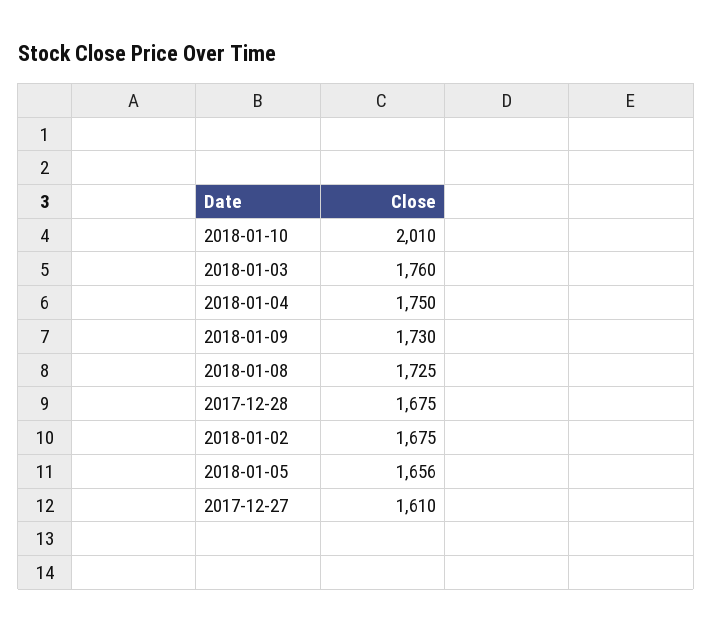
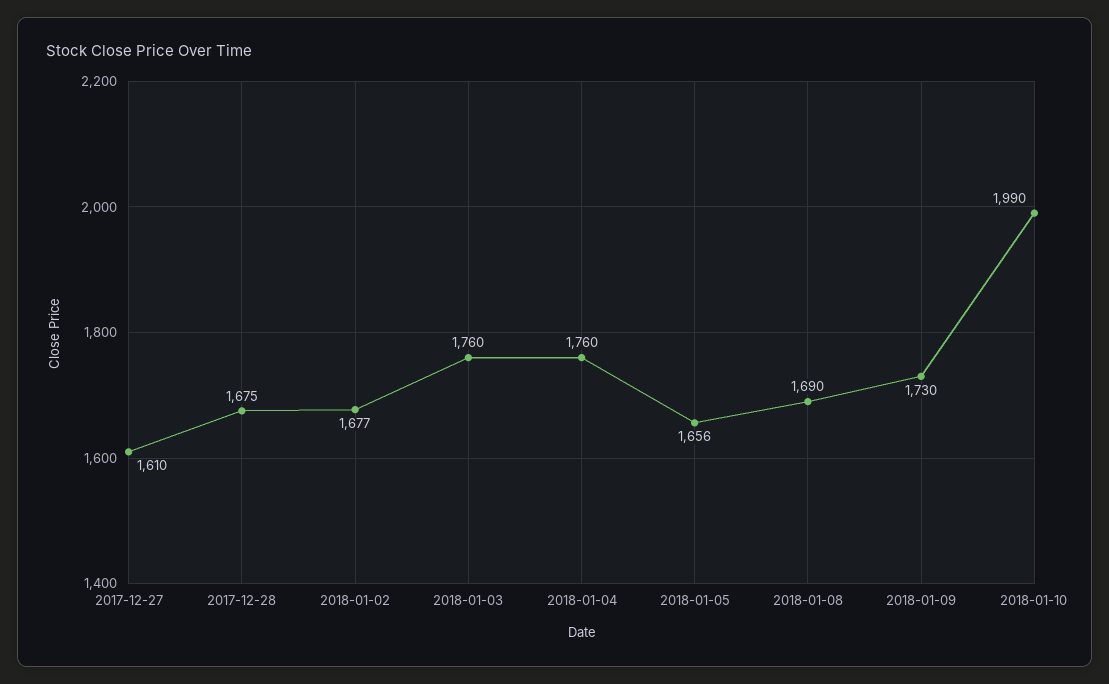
  {
-   "2018-01-10": 2010,
+   "2018-01-10": 1990,
    "2018-01-03": 1760,
-   "2018-01-04": 1750,
+   "2018-01-04": 1760,
    "2018-01-09": 1730,
-   "2018-01-08": 1725,
+   "2018-01-08": 1690,
    "2017-12-28": 1675,
-   "2018-01-02": 1675,
+   "2018-01-02": 1677,
    "2018-01-05": 1656,
    "2017-12-27": 1610
  }

